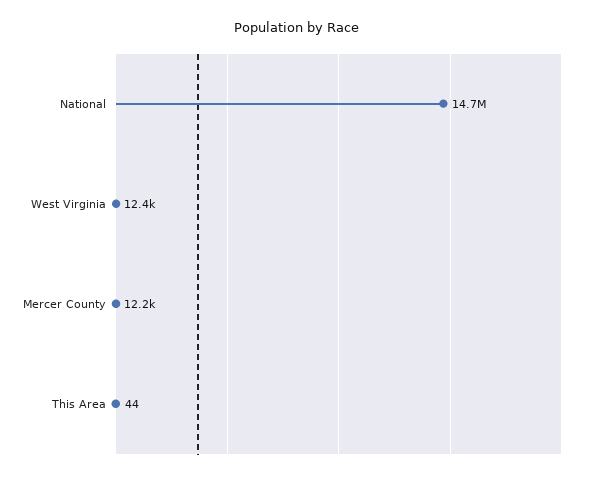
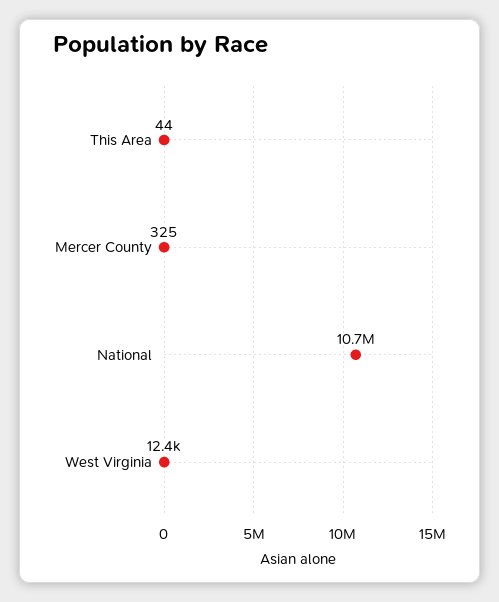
  {
-   "National": 14700000,
+   "National": 10700000,
    "West Virginia": 12400,
-   "Mercer County": 12200,
+   "Mercer County": 325,
    "This Area": 44
  }

